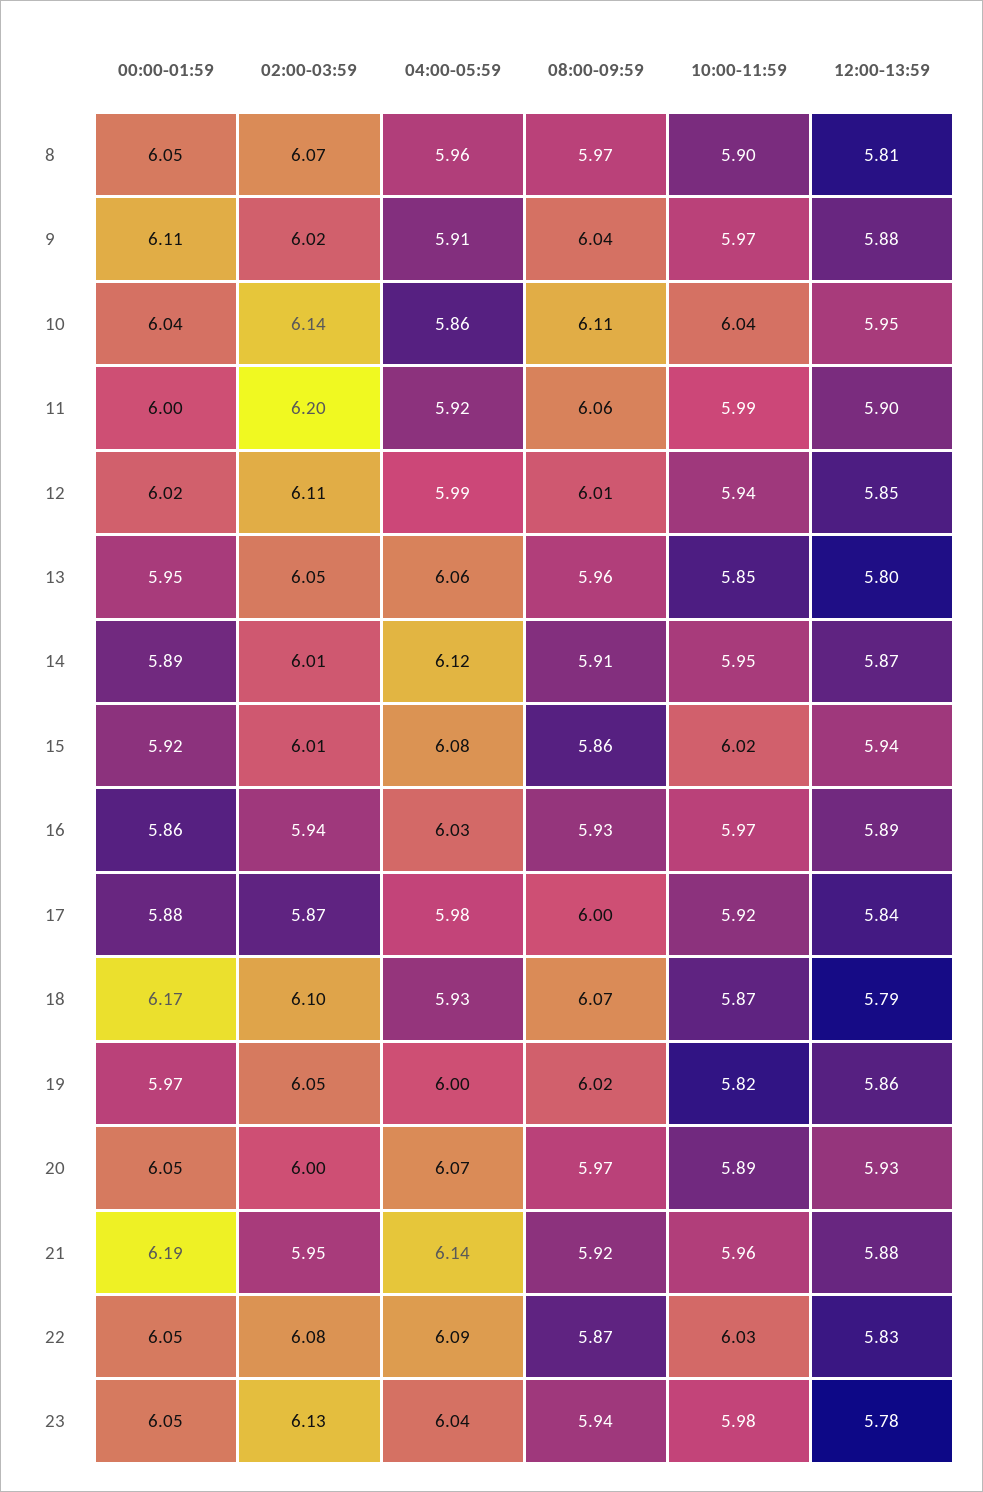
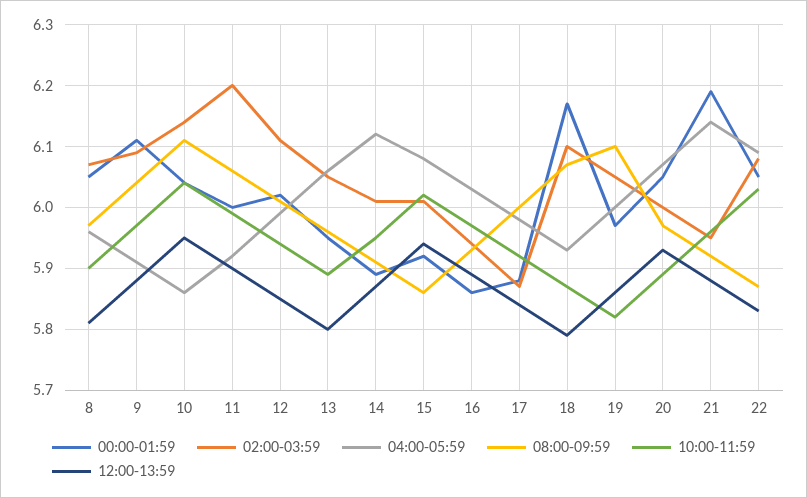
  {
    "00:00-01:59": {
      "8": 6.05,
      "9": 6.11,
      "10": 6.04,
      "11": 6,
      "12": 6.02,
      "13": 5.95,
      "14": 5.89,
      "15": 5.92,
      "16": 5.86,
      "17": 5.88,
      "18": 6.17,
      "19": 5.97,
      "20": 6.05,
      "21": 6.19,
-     "22": 6.05,
+     "22": 6.05
-     "23": 6.05
    },
    "02:00-03:59": {
      "8": 6.07,
-     "9": 6.02,
+     "9": 6.09,
      "10": 6.14,
      "11": 6.2,
      "12": 6.11,
      "13": 6.05,
      "14": 6.01,
      "15": 6.01,
      "16": 5.94,
      "17": 5.87,
      "18": 6.1,
      "19": 6.05,
      "20": 6,
      "21": 5.95,
-     "22": 6.08,
+     "22": 6.08
-     "23": 6.13
    },
    "04:00-05:59": {
      "8": 5.96,
      "9": 5.91,
      "10": 5.86,
      "11": 5.92,
      "12": 5.99,
      "13": 6.06,
      "14": 6.12,
      "15": 6.08,
      "16": 6.03,
      "17": 5.98,
      "18": 5.93,
      "19": 6,
      "20": 6.07,
      "21": 6.14,
-     "22": 6.09,
+     "22": 6.09
-     "23": 6.04
    },
    "08:00-09:59": {
      "8": 5.97,
      "9": 6.04,
      "10": 6.11,
      "11": 6.06,
      "12": 6.01,
      "13": 5.96,
      "14": 5.91,
      "15": 5.86,
      "16": 5.93,
      "17": 6,
      "18": 6.07,
-     "19": 6.02,
+     "19": 6.1,
      "20": 5.97,
      "21": 5.92,
-     "22": 5.87,
+     "22": 5.87
-     "23": 5.94
    },
    "10:00-11:59": {
      "8": 5.9,
      "9": 5.97,
      "10": 6.04,
      "11": 5.99,
      "12": 5.94,
-     "13": 5.85,
+     "13": 5.89,
      "14": 5.95,
      "15": 6.02,
      "16": 5.97,
      "17": 5.92,
      "18": 5.87,
      "19": 5.82,
      "20": 5.89,
      "21": 5.96,
-     "22": 6.03,
+     "22": 6.03
-     "23": 5.98
    },
    "12:00-13:59": {
      "8": 5.81,
      "9": 5.88,
      "10": 5.95,
      "11": 5.9,
      "12": 5.85,
      "13": 5.8,
      "14": 5.87,
      "15": 5.94,
      "16": 5.89,
      "17": 5.84,
      "18": 5.79,
      "19": 5.86,
      "20": 5.93,
      "21": 5.88,
-     "22": 5.83,
+     "22": 5.83
-     "23": 5.78
    }
  }

